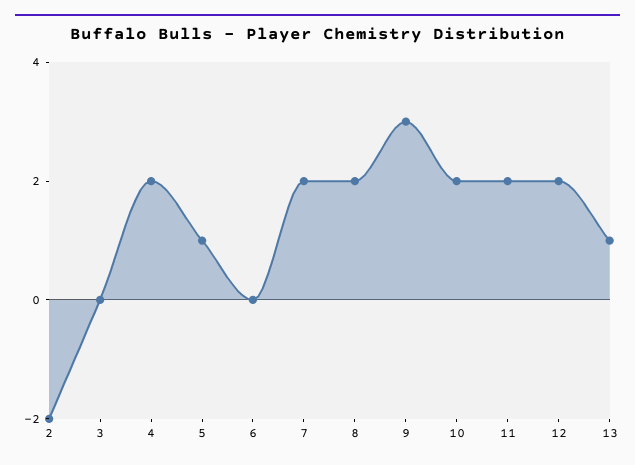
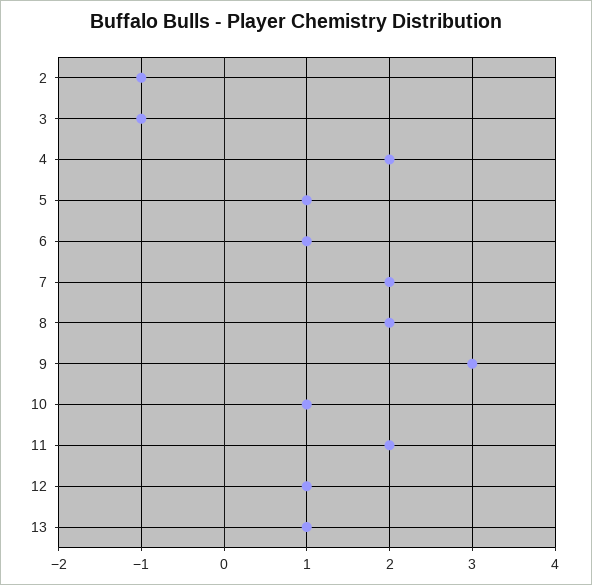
  {
-   "2": -2,
+   "2": -1,
-   "3": 0,
+   "3": -1,
    "4": 2,
    "5": 1,
-   "6": 0,
+   "6": 1,
    "7": 2,
    "8": 2,
    "9": 3,
-   "10": 2,
+   "10": 1,
    "11": 2,
-   "12": 2,
+   "12": 1,
    "13": 1
  }

